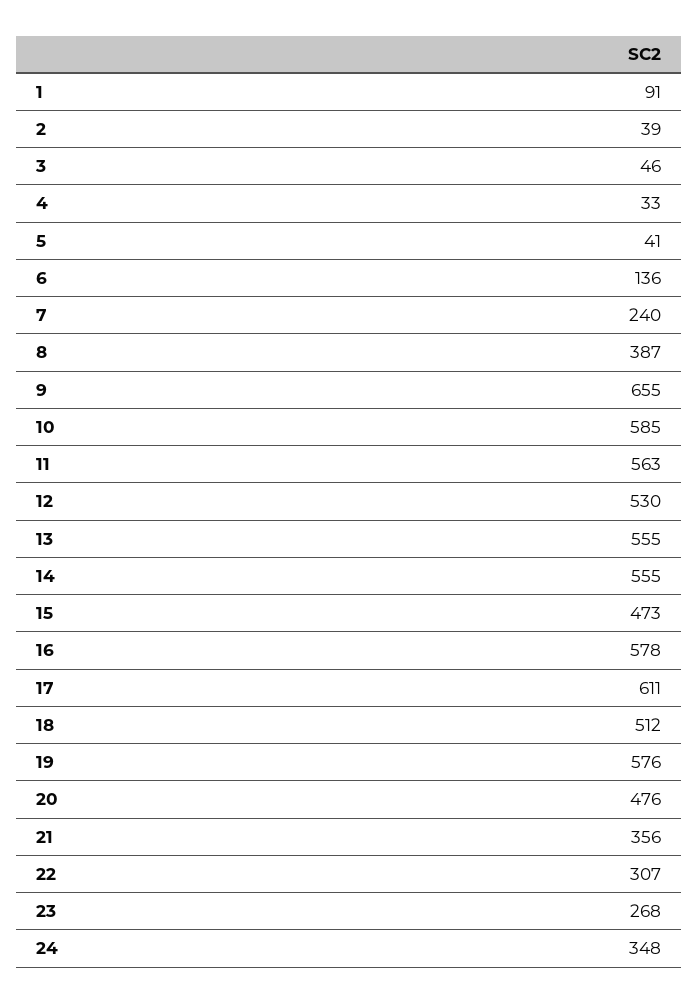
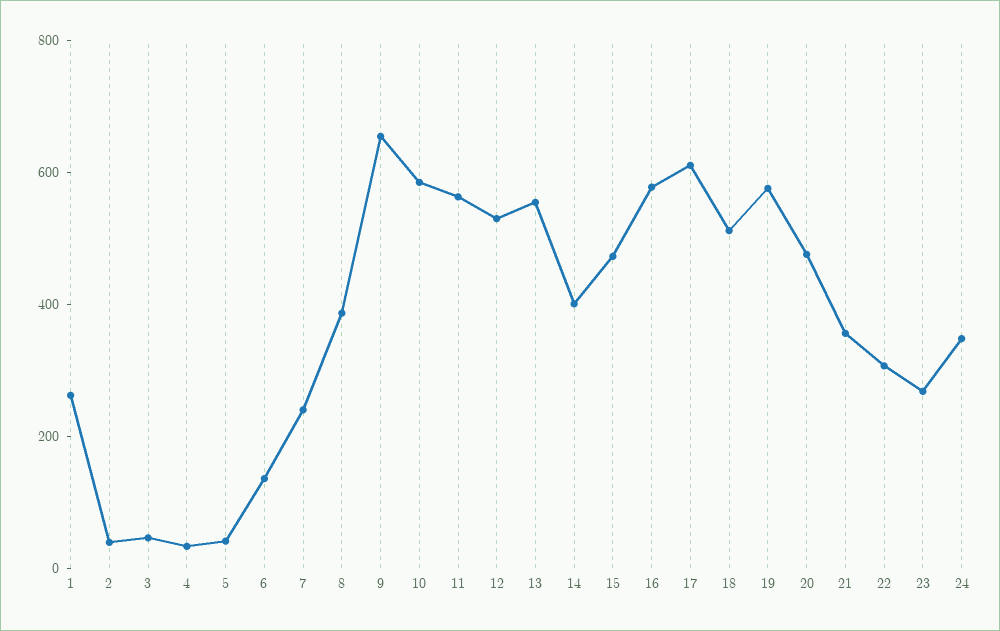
  {
-   "1": 91,
+   "1": 250,
    "2": 39,
    "3": 46,
    "4": 33,
    "5": 41,
    "6": 136,
    "7": 240,
    "8": 387,
    "9": 655,
    "10": 585,
    "11": 563,
    "12": 530,
    "13": 555,
-   "14": 555,
+   "14": 400,
    "15": 473,
    "16": 578,
    "17": 611,
    "18": 512,
    "19": 576,
    "20": 476,
    "21": 356,
    "22": 307,
    "23": 268,
    "24": 348
  }

